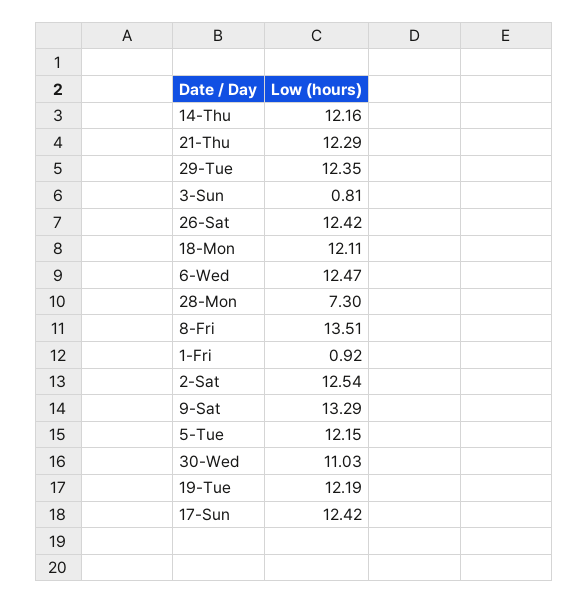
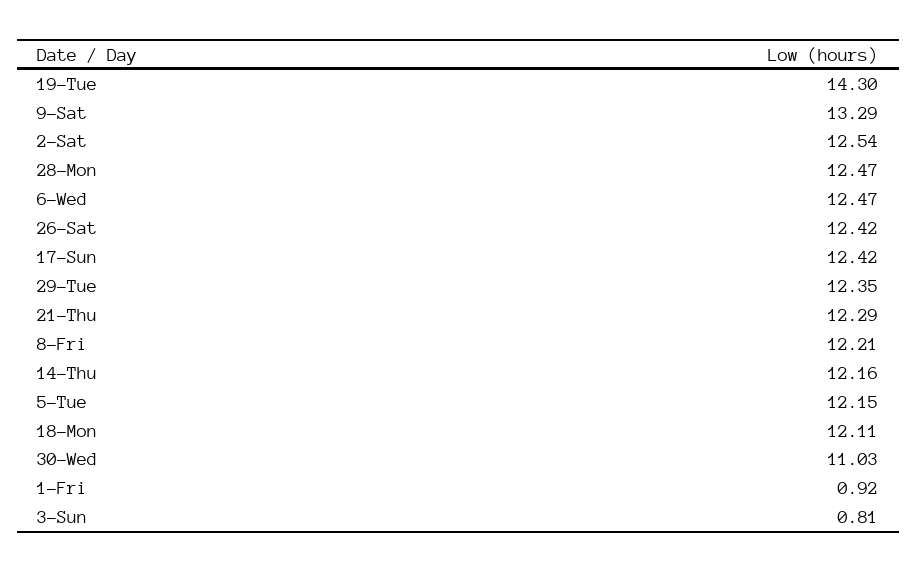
  {
    "14-Thu": 12.16,
    "21-Thu": 12.29,
    "29-Tue": 12.35,
    "3-Sun": 0.81,
    "26-Sat": 12.42,
    "18-Mon": 12.11,
    "6-Wed": 12.47,
-   "28-Mon": 7.3,
+   "28-Mon": 12.47,
-   "8-Fri": 13.51,
+   "8-Fri": 12.21,
    "1-Fri": 0.92,
    "2-Sat": 12.54,
    "9-Sat": 13.29,
    "5-Tue": 12.15,
    "30-Wed": 11.03,
-   "19-Tue": 12.19,
+   "19-Tue": 14.3,
    "17-Sun": 12.42
  }

